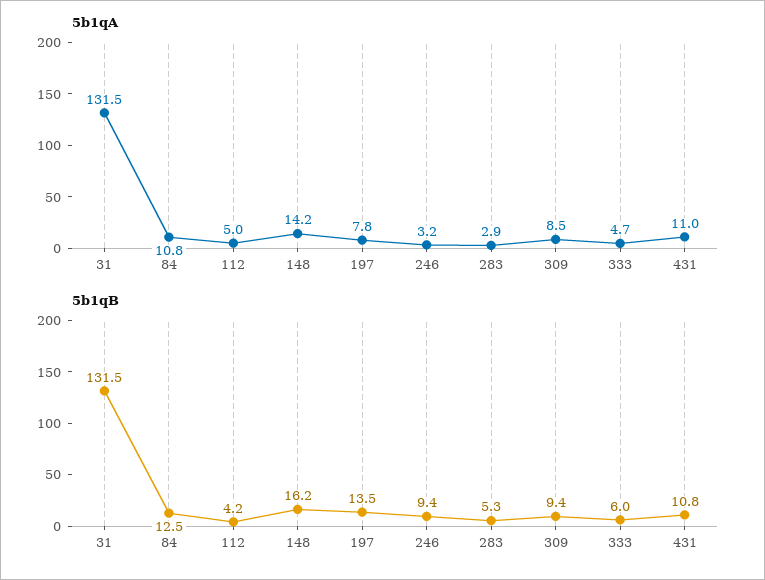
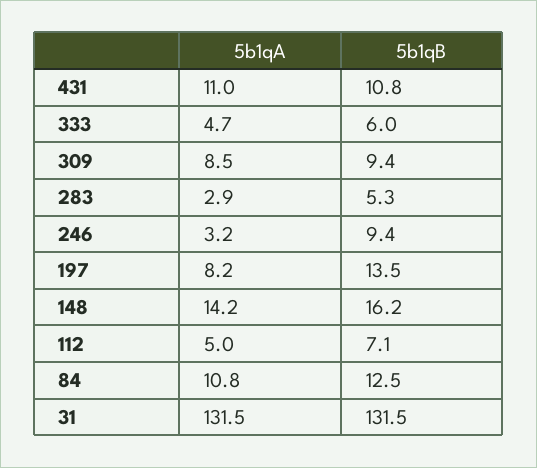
  {
    "5b1qA": {
      "31": 131.5,
      "84": 10.8,
      "112": 5,
      "148": 14.2,
-     "197": 7.8,
+     "197": 8.2,
      "246": 3.2,
      "283": 2.9,
      "309": 8.5,
      "333": 4.7,
      "431": 11
    },
    "5b1qB": {
      "31": 131.5,
      "84": 12.5,
-     "112": 4.2,
+     "112": 7.1,
      "148": 16.2,
      "197": 13.5,
      "246": 9.4,
      "283": 5.3,
      "309": 9.4,
      "333": 6,
      "431": 10.8
    }
  }

